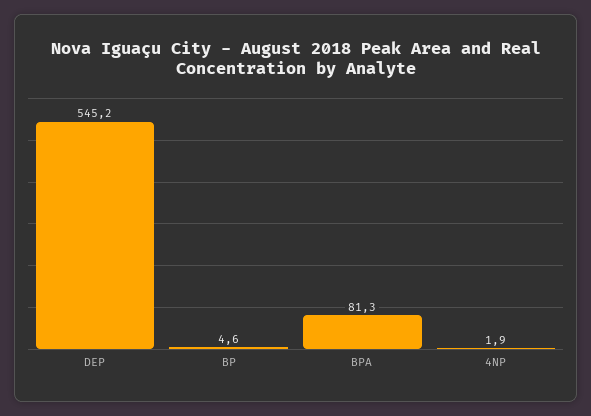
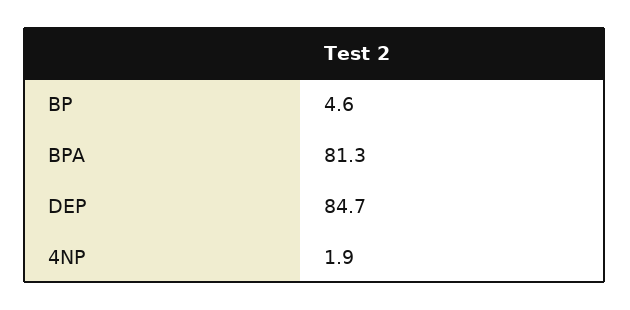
  {
-   "DEP": 545.2,
+   "DEP": 84.7,
    "BP": 4.6,
    "BPA": 81.3,
    "4NP": 1.9
  }

